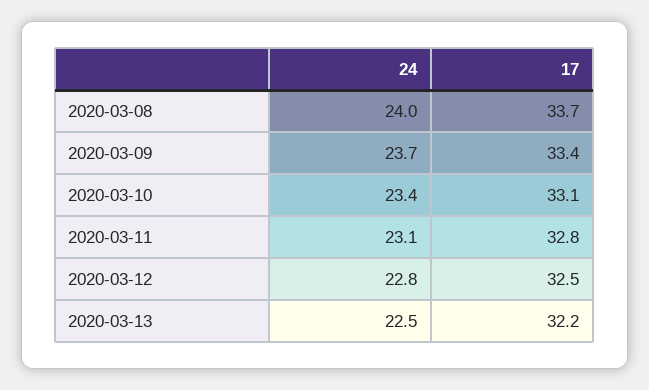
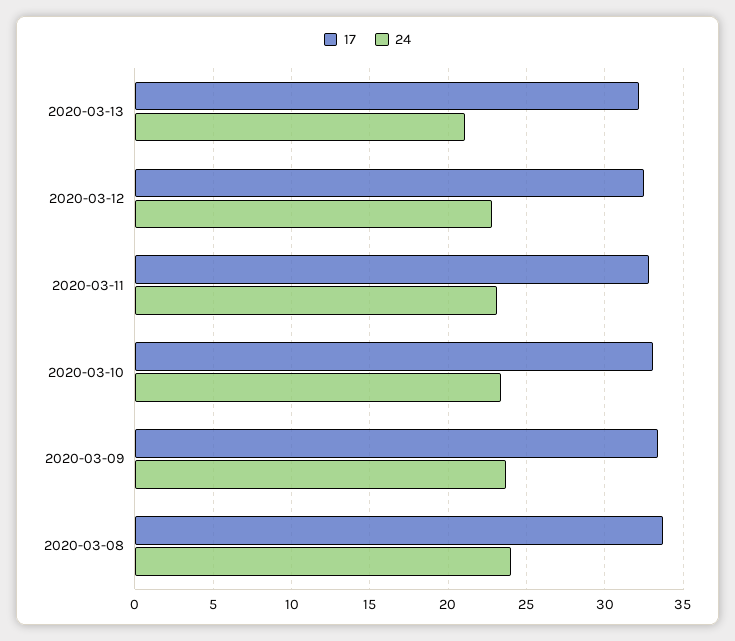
  {
    "24": {
      "2020-03-08": 24,
      "2020-03-09": 23.7,
      "2020-03-10": 23.4,
      "2020-03-11": 23.1,
      "2020-03-12": 22.8,
-     "2020-03-13": 22.5
+     "2020-03-13": 21
    },
    "17": {
      "2020-03-08": 33.7,
      "2020-03-09": 33.4,
      "2020-03-10": 33.1,
      "2020-03-11": 32.8,
      "2020-03-12": 32.5,
      "2020-03-13": 32.2
    }
  }

